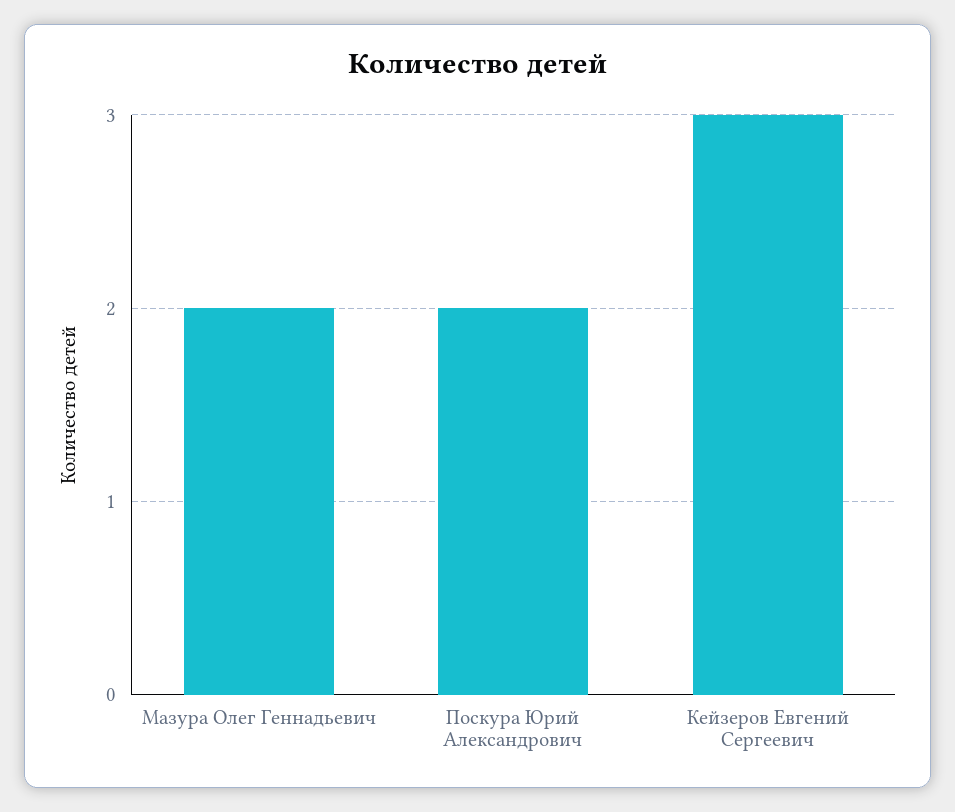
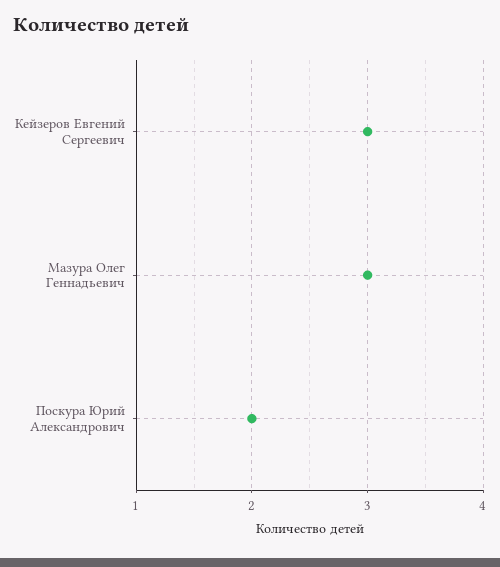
  {
-   "Мазура Олег Геннадьевич": 2,
+   "Мазура Олег Геннадьевич": 3,
    "Поскура Юрий Александрович": 2,
    "Кейзеров Евгений Сергеевич": 3
  }

